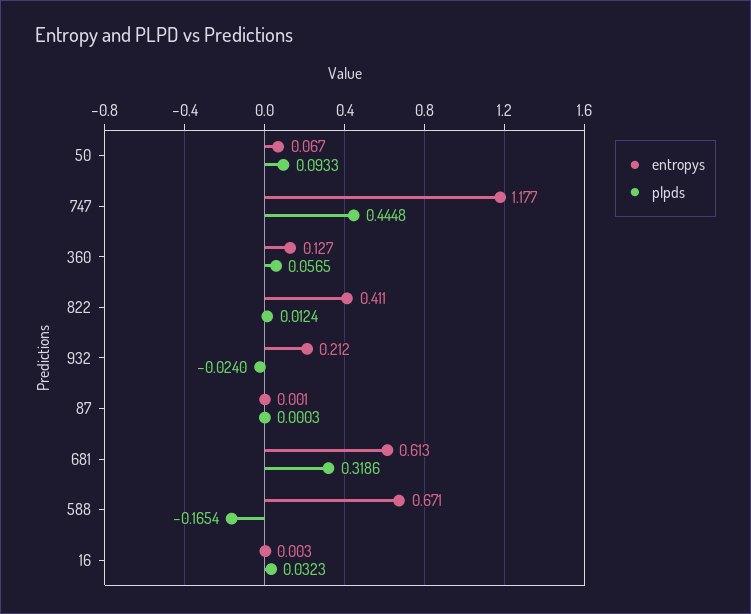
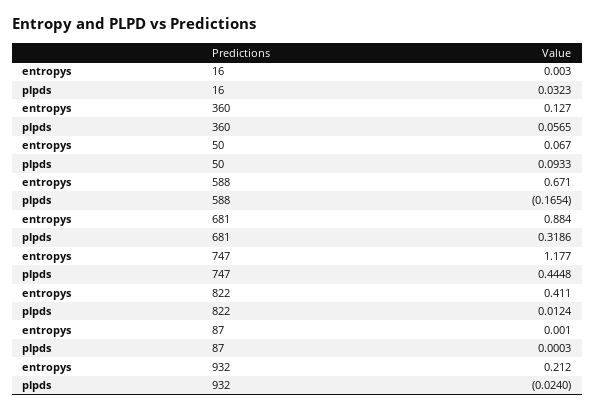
  {
    "entropys": {
      "50": 0.067,
      "747": 1.177,
      "360": 0.127,
      "822": 0.411,
      "932": 0.212,
      "87": 0.001,
-     "681": 0.613,
+     "681": 0.884,
      "588": 0.671,
      "16": 0.003
    },
    "plpds": {
      "50": 0.0933,
      "747": 0.4448,
      "360": 0.0565,
      "822": 0.0124,
      "932": -0.024,
      "87": 0.0003,
      "681": 0.3186,
      "588": -0.1654,
      "16": 0.0323
    }
  }

